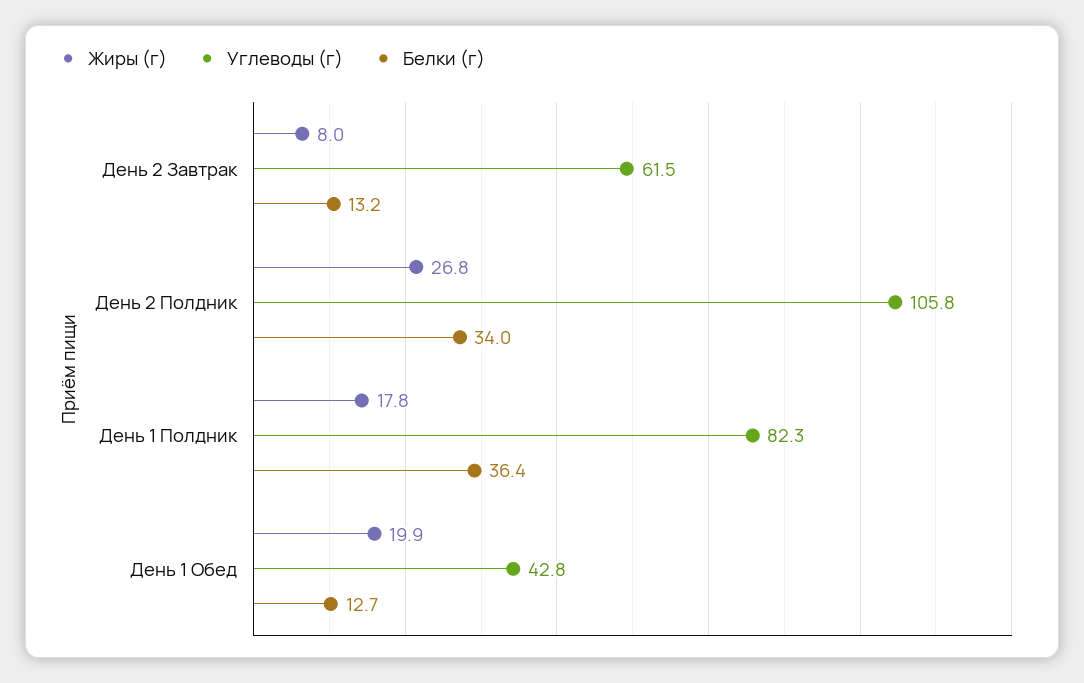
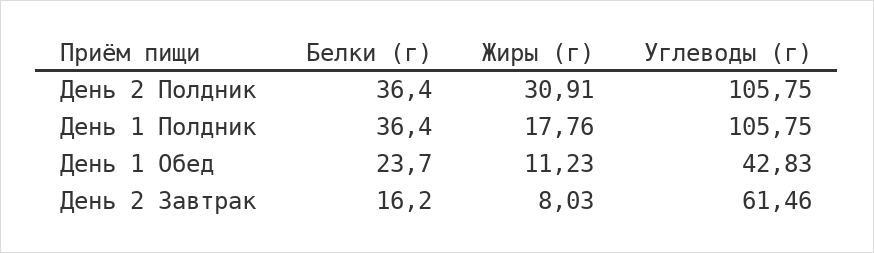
  {
    "Жиры (г)": {
      "День 2 Завтрак": 8.03,
-     "День 2 Полдник": 26.8,
+     "День 2 Полдник": 30.91,
      "День 1 Полдник": 17.76,
-     "День 1 Обед": 19.9
+     "День 1 Обед": 11.23
    },
    "Углеводы (г)": {
      "День 2 Завтрак": 61.46,
      "День 2 Полдник": 105.75,
-     "День 1 Полдник": 82.3,
+     "День 1 Полдник": 105.75,
      "День 1 Обед": 42.83
    },
    "Белки (г)": {
-     "День 2 Завтрак": 13.2,
+     "День 2 Завтрак": 16.2,
-     "День 2 Полдник": 34,
+     "День 2 Полдник": 36.4,
      "День 1 Полдник": 36.4,
-     "День 1 Обед": 12.7
+     "День 1 Обед": 23.7
    }
  }

